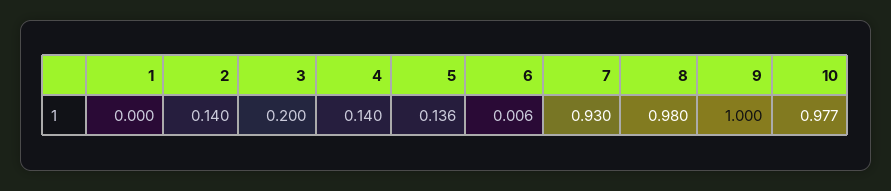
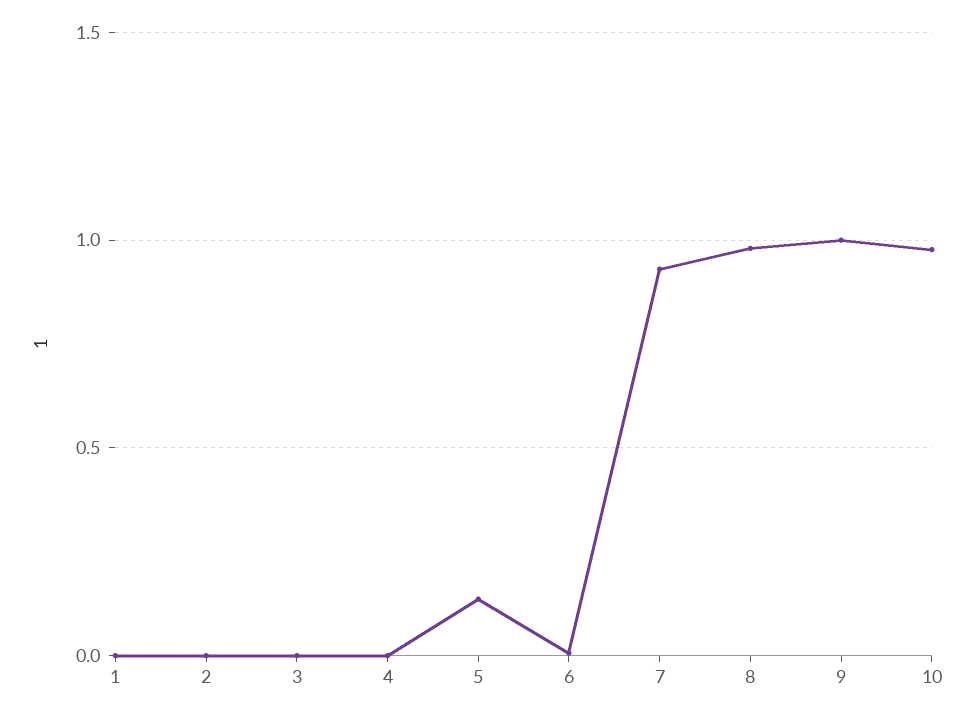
  {
    "1": 0,
-   "2": 0.14,
+   "2": 0,
-   "3": 0.2,
+   "3": 0,
-   "4": 0.14,
+   "4": 0,
    "5": 0.136,
    "6": 0.006,
    "7": 0.93,
    "8": 0.98,
    "9": 1,
    "10": 0.977
  }

